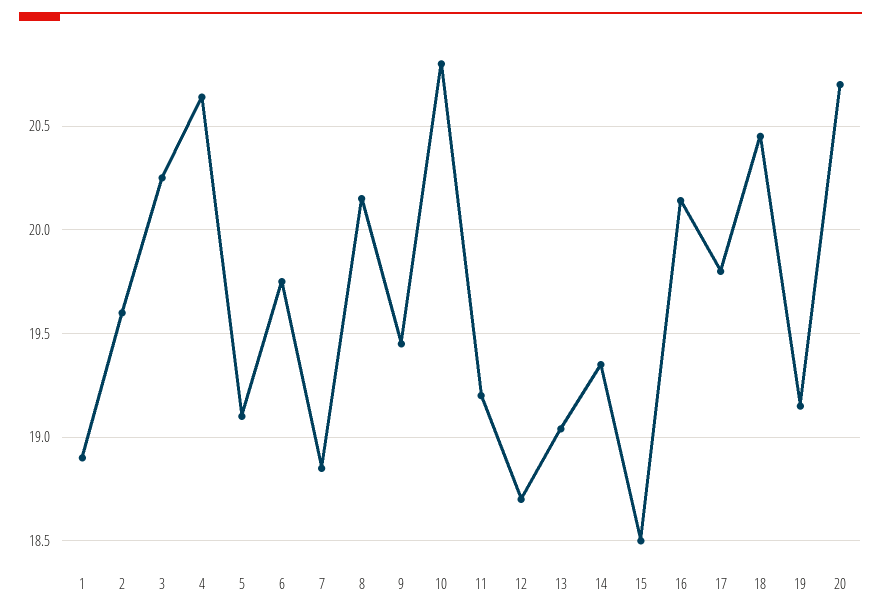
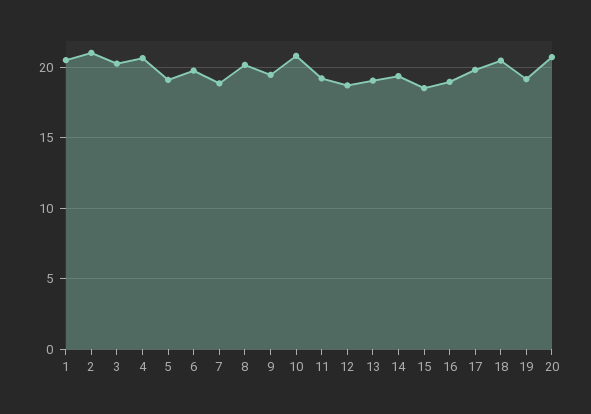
  {
-   "1": 18.9,
+   "1": 20.5,
-   "2": 19.6,
+   "2": 21,
    "3": 20.25,
    "4": 20.65,
    "5": 19.1,
    "6": 19.75,
    "7": 18.85,
    "8": 20.15,
    "9": 19.45,
    "10": 20.8,
    "11": 19.2,
    "12": 18.7,
    "13": 19.05,
    "14": 19.35,
    "15": 18.5,
-   "16": 20.15,
+   "16": 19,
    "17": 19.8,
    "18": 20.45,
    "19": 19.15,
    "20": 20.7
  }

